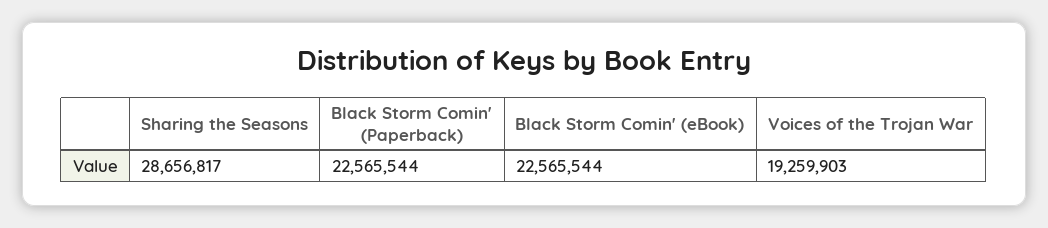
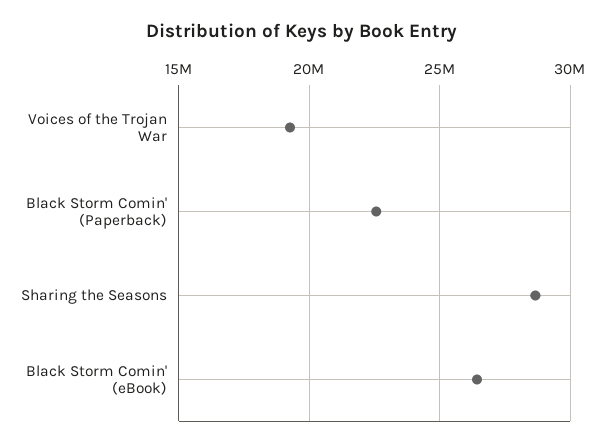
  {
    "Sharing the Seasons": 28656817,
    "Black Storm Comin' (Paperback)": 22565544,
-   "Black Storm Comin' (eBook)": 22565544,
+   "Black Storm Comin' (eBook)": 26500000,
    "Voices of the Trojan War": 19259903
  }

